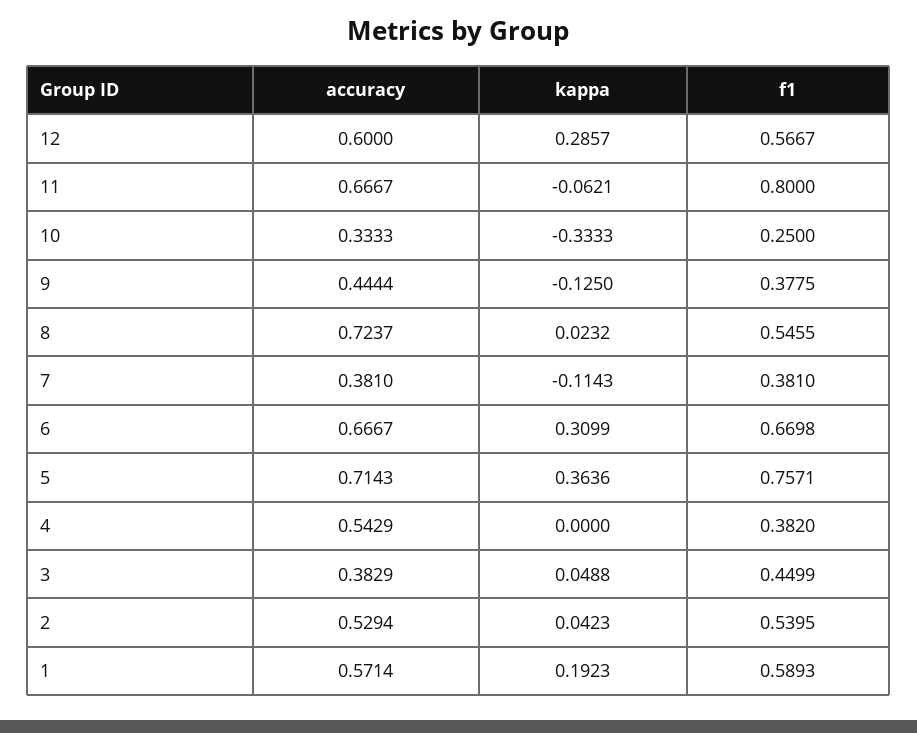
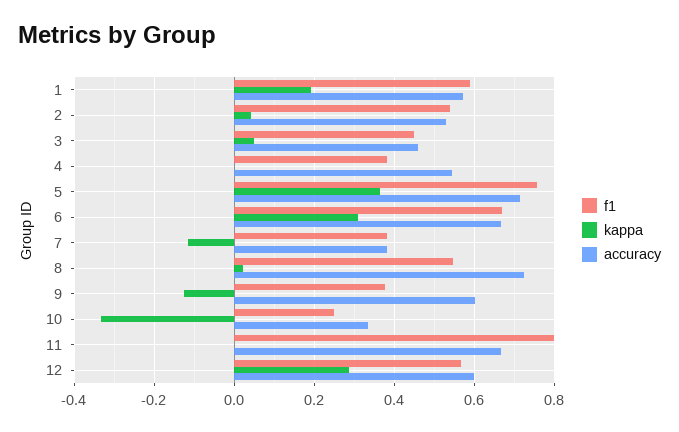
  {
    "accuracy": {
      "12": 0.6,
      "11": 0.6667,
      "10": 0.3333,
-     "9": 0.4444,
+     "9": 0.6,
      "8": 0.7237,
      "7": 0.381,
      "6": 0.6667,
      "5": 0.7143,
      "4": 0.5429,
-     "3": 0.3829,
+     "3": 0.46,
      "2": 0.5294,
      "1": 0.5714
    },
    "kappa": {
      "12": 0.2857,
-     "11": -0.0621,
+     "11": 0,
      "10": -0.3333,
      "9": -0.125,
      "8": 0.0232,
      "7": -0.1143,
      "6": 0.3099,
      "5": 0.3636,
      "4": 0,
      "3": 0.0488,
      "2": 0.0423,
      "1": 0.1923
    },
    "f1": {
      "12": 0.5667,
      "11": 0.8,
      "10": 0.25,
      "9": 0.3775,
      "8": 0.5455,
      "7": 0.381,
      "6": 0.6698,
      "5": 0.7571,
      "4": 0.382,
      "3": 0.4499,
      "2": 0.5395,
      "1": 0.5893
    }
  }

